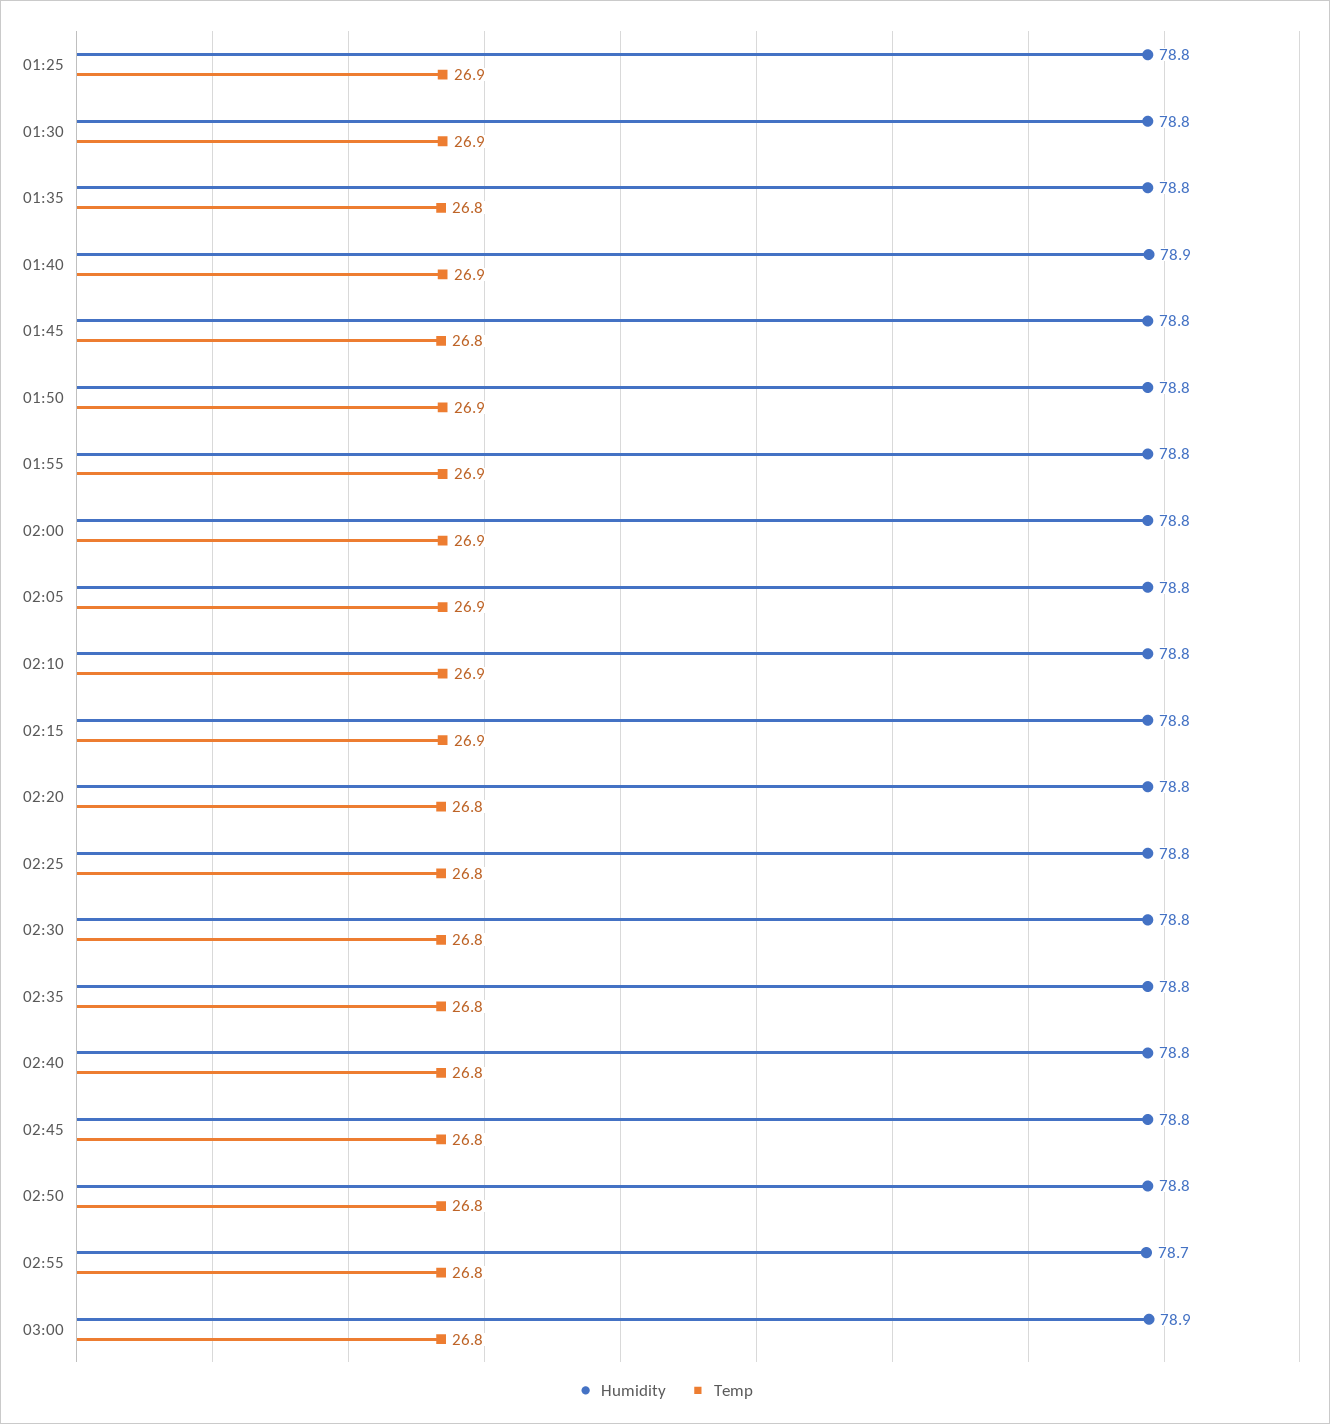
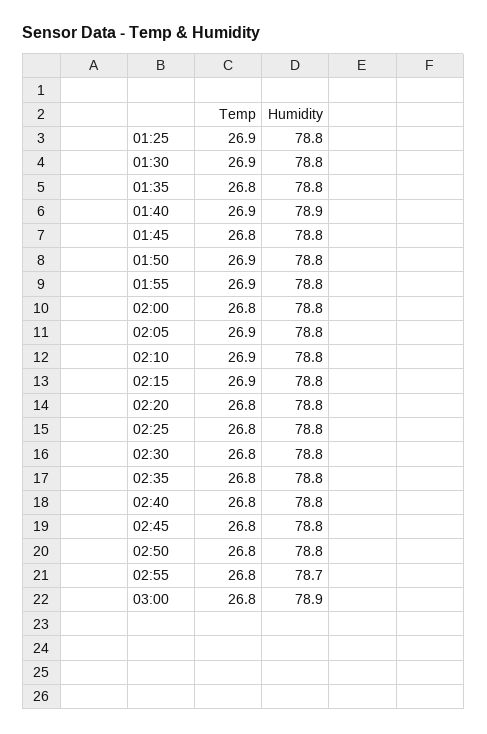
  {
    "Humidity": {
      "01:25": 78.8,
      "01:30": 78.8,
      "01:35": 78.8,
      "01:40": 78.9,
      "01:45": 78.8,
      "01:50": 78.8,
      "01:55": 78.8,
      "02:00": 78.8,
      "02:05": 78.8,
      "02:10": 78.8,
      "02:15": 78.8,
      "02:20": 78.8,
      "02:25": 78.8,
      "02:30": 78.8,
      "02:35": 78.8,
      "02:40": 78.8,
      "02:45": 78.8,
      "02:50": 78.8,
      "02:55": 78.7,
      "03:00": 78.9
    },
    "Temp": {
      "01:25": 26.9,
      "01:30": 26.9,
      "01:35": 26.8,
      "01:40": 26.9,
      "01:45": 26.8,
      "01:50": 26.9,
      "01:55": 26.9,
-     "02:00": 26.9,
+     "02:00": 26.8,
      "02:05": 26.9,
      "02:10": 26.9,
      "02:15": 26.9,
      "02:20": 26.8,
      "02:25": 26.8,
      "02:30": 26.8,
      "02:35": 26.8,
      "02:40": 26.8,
      "02:45": 26.8,
      "02:50": 26.8,
      "02:55": 26.8,
      "03:00": 26.8
    }
  }

